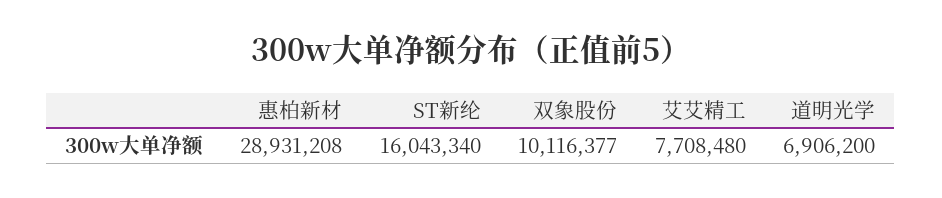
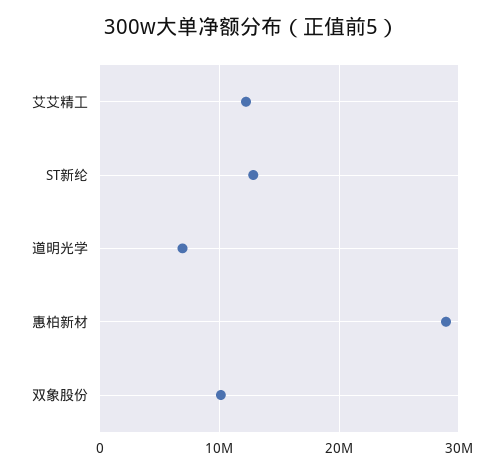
  {
    "惠柏新材": 28931208,
-   "ST新纶": 16043340,
+   "ST新纶": 13000000,
    "双象股份": 10116377,
-   "艾艾精工": 7708480,
+   "艾艾精工": 12000000,
    "道明光学": 6906200
  }

